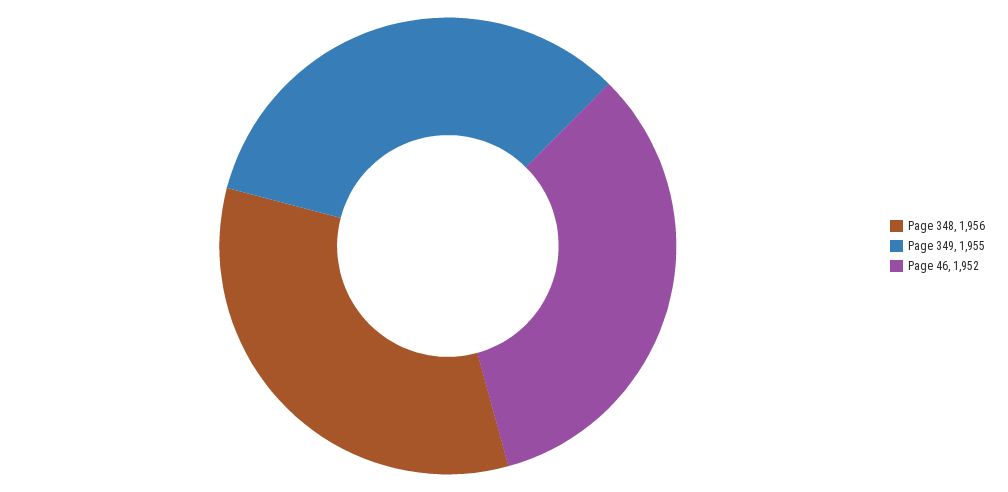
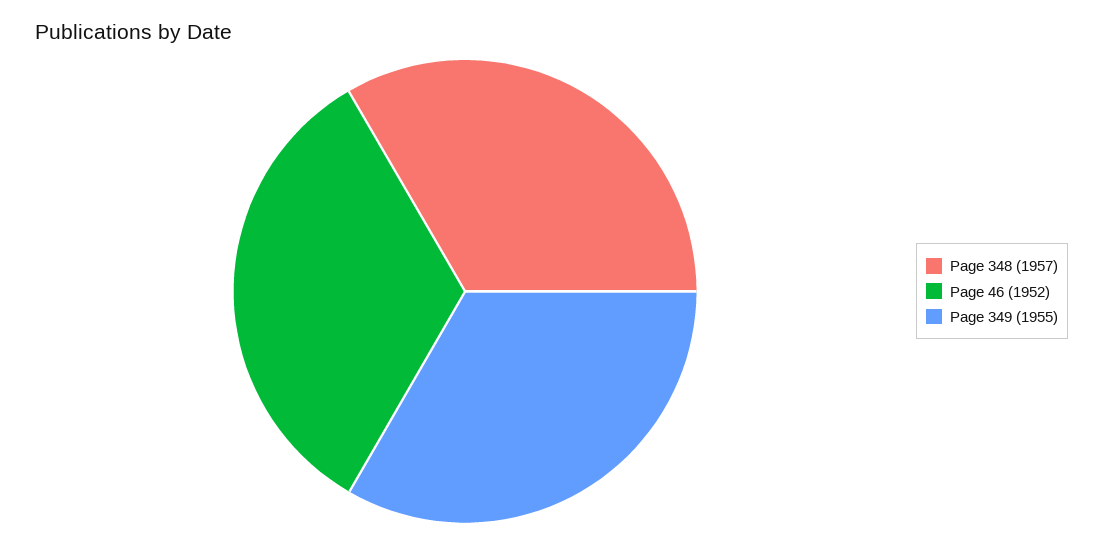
  {
-   "Page 348": 1956,
+   "Page 348": 1957,
    "Page 349": 1955,
    "Page 46": 1952
  }

